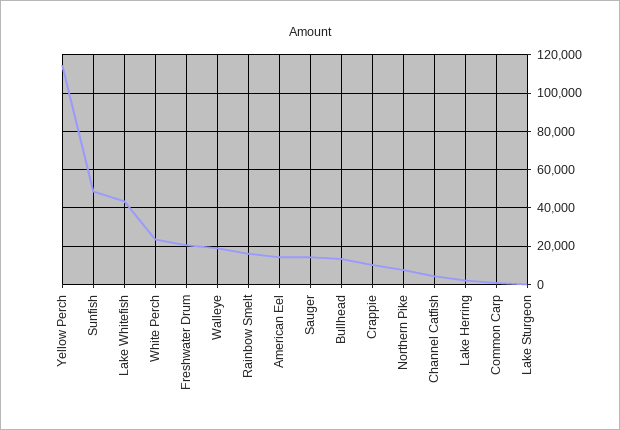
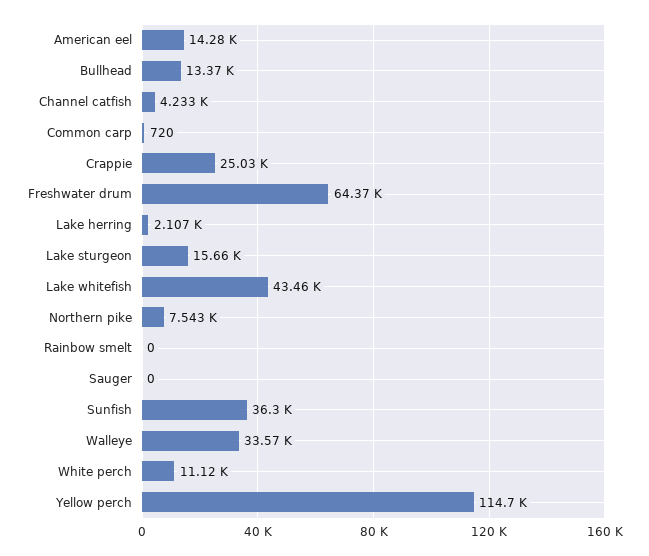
  {
    "Yellow Perch": 114700,
-   "Sunfish": 50000,
+   "Sunfish": 36300,
    "Lake Whitefish": 43460,
-   "White Perch": 25000,
+   "White Perch": 11120,
-   "Freshwater Drum": 20000,
+   "Freshwater Drum": 64370,
-   "Walleye": 20000,
+   "Walleye": 33570,
-   "Rainbow Smelt": 15000,
+   "Rainbow Smelt": 0,
    "American Eel": 14280,
-   "Sauger": 15000,
+   "Sauger": 0,
    "Bullhead": 13370,
-   "Crappie": 10000,
+   "Crappie": 25030,
    "Northern Pike": 7543,
    "Channel Catfish": 4233,
    "Lake Herring": 2107,
    "Common Carp": 720,
-   "Lake Sturgeon": 0
+   "Lake Sturgeon": 15660
  }

